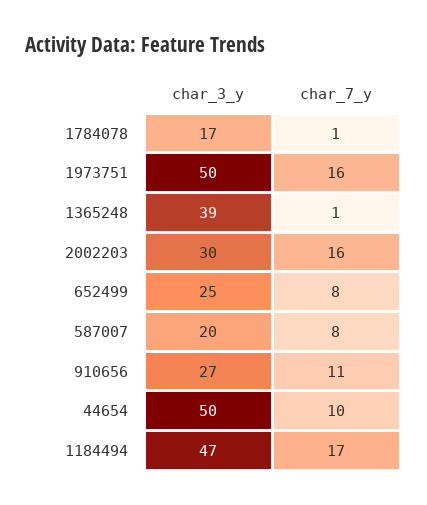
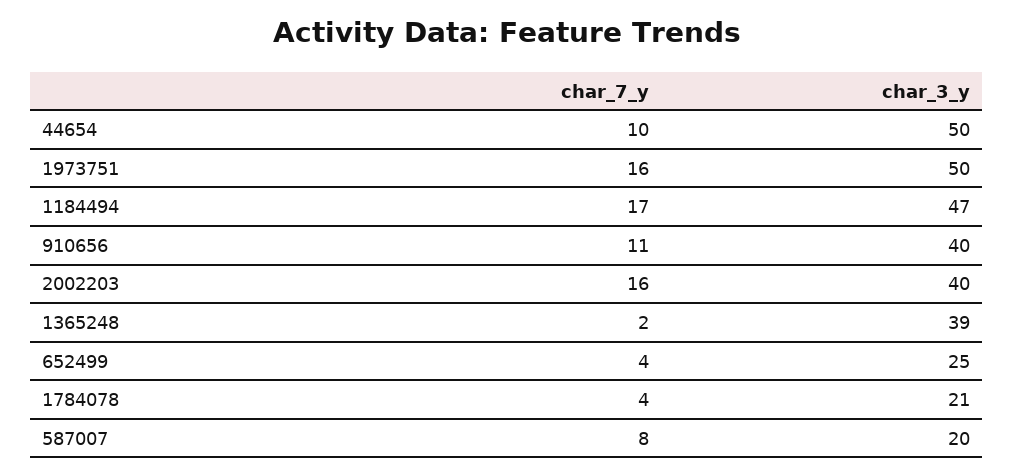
  {
    "char_3_y": {
-     "1784078": 17,
+     "1784078": 21,
      "1973751": 50,
      "1365248": 39,
-     "2002203": 30,
+     "2002203": 40,
      "652499": 25,
      "587007": 20,
-     "910656": 27,
+     "910656": 40,
      "44654": 50,
      "1184494": 47
    },
    "char_7_y": {
-     "1784078": 1,
+     "1784078": 4,
      "1973751": 16,
-     "1365248": 1,
+     "1365248": 2,
      "2002203": 16,
-     "652499": 8,
+     "652499": 4,
      "587007": 8,
      "910656": 11,
      "44654": 10,
      "1184494": 17
    }
  }

